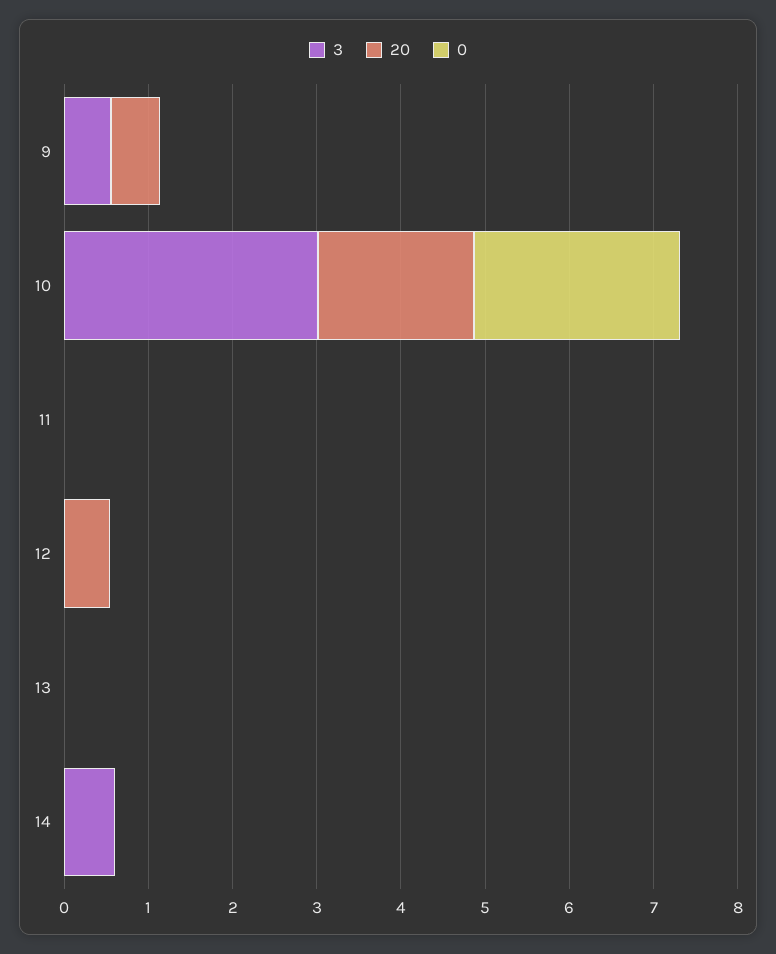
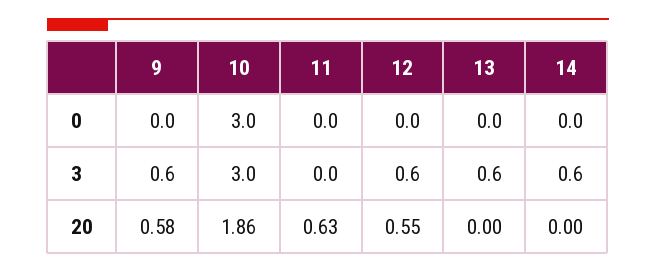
  {
    "3": {
      "9": 0.6,
      "10": 3,
      "11": 0,
-     "12": 0,
+     "12": 0.6,
-     "13": 0,
+     "13": 0.6,
      "14": 0.6
    },
    "20": {
      "9": 0.58,
      "10": 1.86,
-     "11": 0,
+     "11": 0.63,
      "12": 0.55,
      "13": 0,
      "14": 0
    },
    "0": {
      "9": 0,
-     "10": 2.4,
+     "10": 3,
      "11": 0,
      "12": 0,
      "13": 0,
      "14": 0
    }
  }

